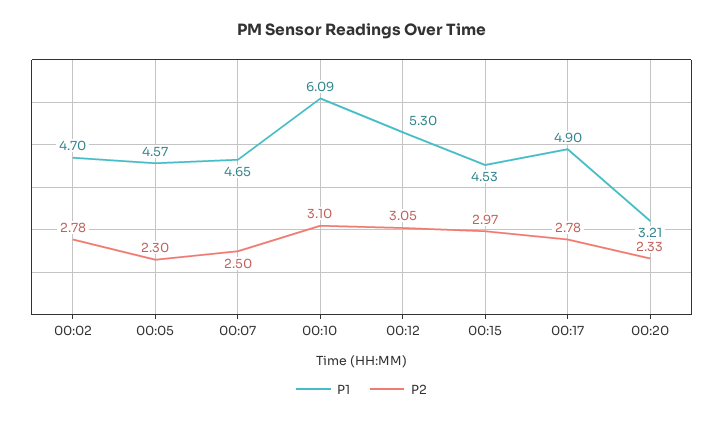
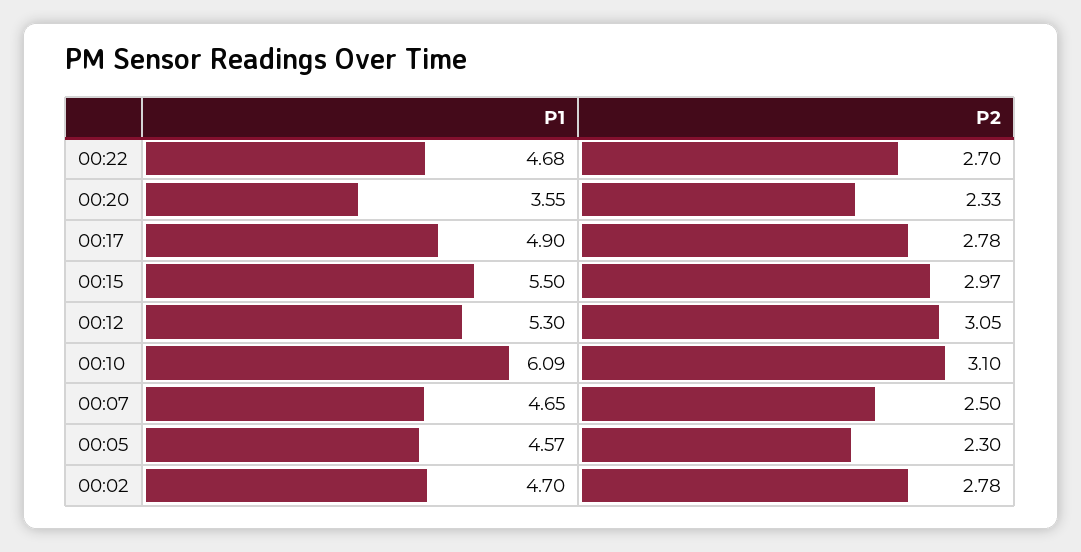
  {
    "P1": {
      "00:02": 4.7,
      "00:05": 4.57,
      "00:07": 4.65,
      "00:10": 6.09,
      "00:12": 5.3,
-     "00:15": 4.53,
+     "00:15": 5.5,
      "00:17": 4.9,
-     "00:20": 3.21
+     "00:20": 3.55,
+     "00:22": 4.68
    },
    "P2": {
      "00:02": 2.78,
      "00:05": 2.3,
      "00:07": 2.5,
      "00:10": 3.1,
      "00:12": 3.05,
      "00:15": 2.97,
      "00:17": 2.78,
-     "00:20": 2.33
+     "00:20": 2.33,
+     "00:22": 2.7
    }
  }

